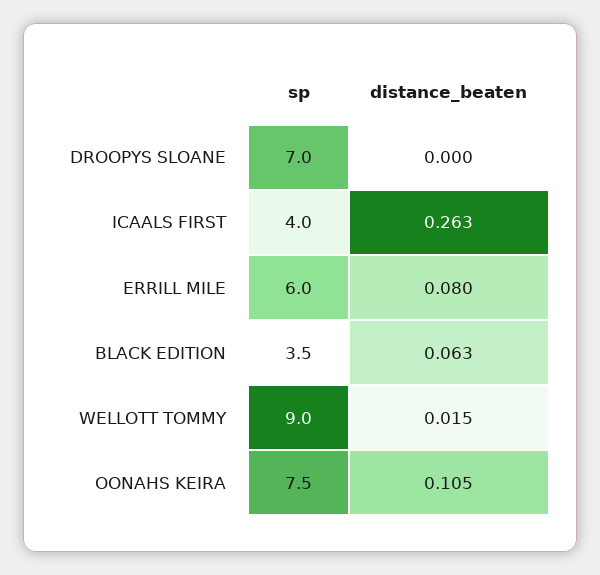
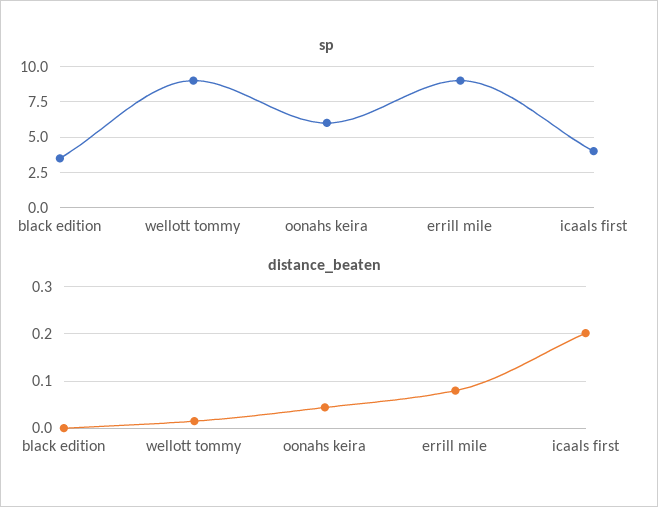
  {
    "sp": {
-     "DROOPYS SLOANE": 7,
      "ICAALS FIRST": 4,
-     "ERRILL MILE": 6,
+     "ERRILL MILE": 9,
      "BLACK EDITION": 3.5,
      "WELLOTT TOMMY": 9,
-     "OONAHS KEIRA": 7.5
+     "OONAHS KEIRA": 6
    },
    "distance_beaten": {
-     "DROOPYS SLOANE": 0,
-     "ICAALS FIRST": 0.263,
+     "ICAALS FIRST": 0.2,
      "ERRILL MILE": 0.08,
-     "BLACK EDITION": 0.063,
+     "BLACK EDITION": 0,
      "WELLOTT TOMMY": 0.015,
-     "OONAHS KEIRA": 0.105
+     "OONAHS KEIRA": 0.04
    }
  }

